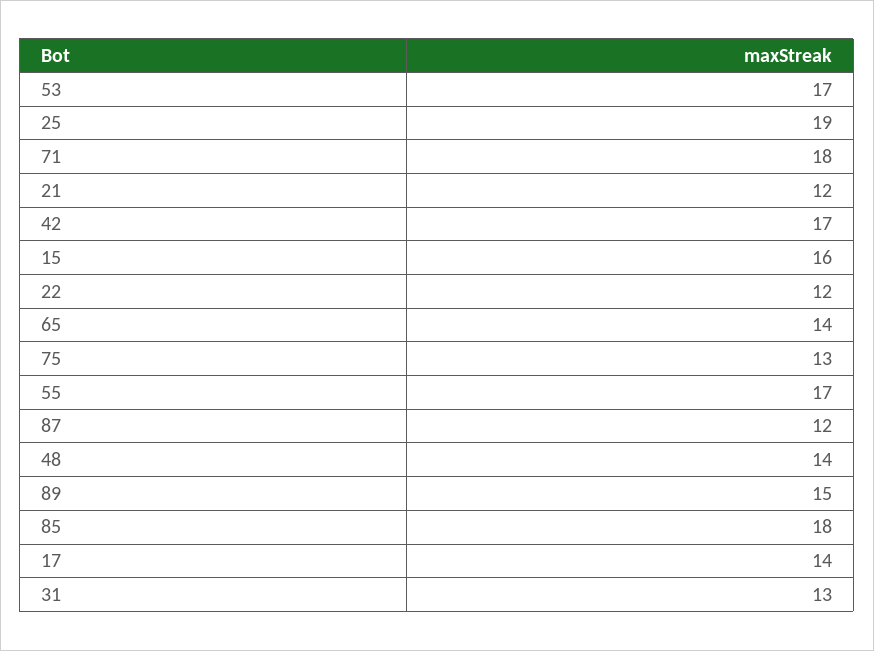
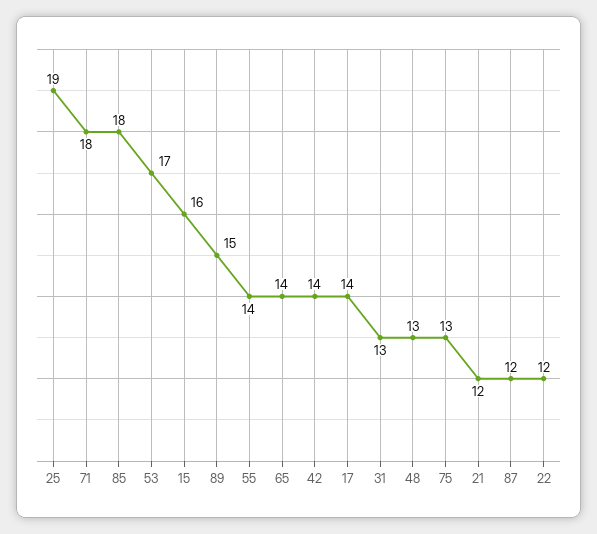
  {
    "53": 17,
    "25": 19,
    "71": 18,
    "21": 12,
-   "42": 17,
+   "42": 14,
    "15": 16,
    "22": 12,
    "65": 14,
    "75": 13,
-   "55": 17,
+   "55": 14,
    "87": 12,
-   "48": 14,
+   "48": 13,
    "89": 15,
    "85": 18,
    "17": 14,
    "31": 13
  }

